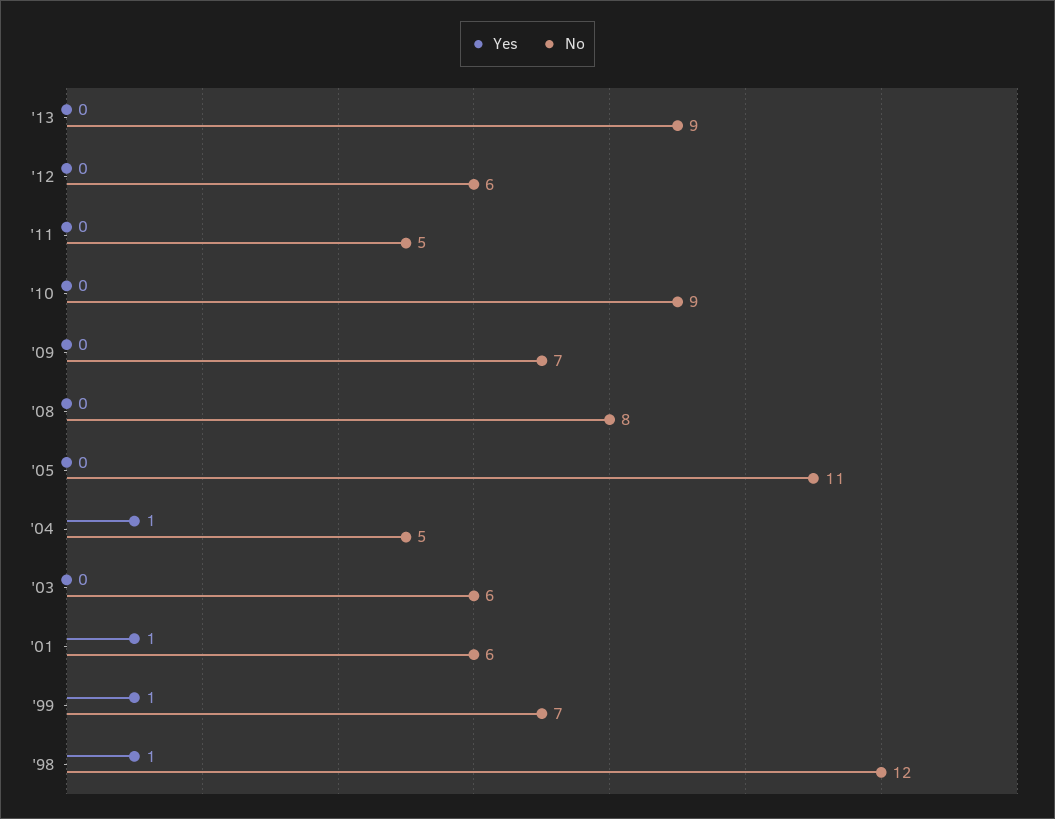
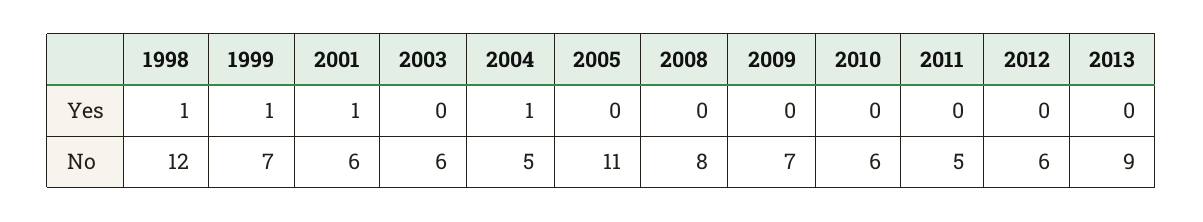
  {
    "Yes": {
      "'13": 0,
      "'12": 0,
      "'11": 0,
      "'10": 0,
      "'09": 0,
      "'08": 0,
      "'05": 0,
      "'04": 1,
      "'03": 0,
      "'01": 1,
      "'99": 1,
      "'98": 1
    },
    "No": {
      "'13": 9,
      "'12": 6,
      "'11": 5,
-     "'10": 9,
+     "'10": 6,
      "'09": 7,
      "'08": 8,
      "'05": 11,
      "'04": 5,
      "'03": 6,
      "'01": 6,
      "'99": 7,
      "'98": 12
    }
  }

